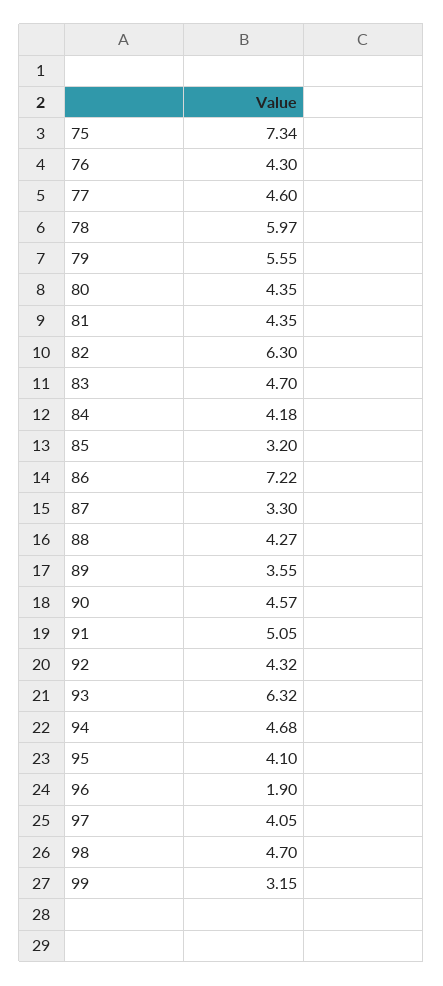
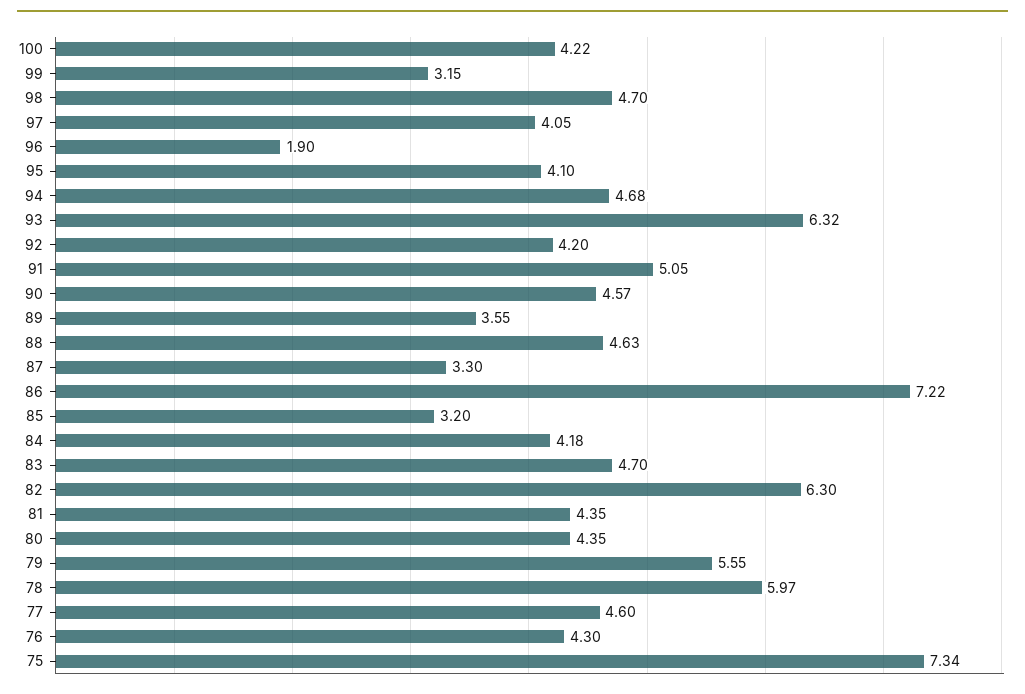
  {
    "75": 7.34,
    "76": 4.3,
    "77": 4.6,
    "78": 5.97,
    "79": 5.55,
    "80": 4.35,
    "81": 4.35,
    "82": 6.3,
    "83": 4.7,
    "84": 4.18,
    "85": 3.2,
    "86": 7.22,
    "87": 3.3,
-   "88": 4.27,
+   "88": 4.63,
    "89": 3.55,
    "90": 4.57,
    "91": 5.05,
-   "92": 4.32,
+   "92": 4.2,
    "93": 6.32,
    "94": 4.68,
    "95": 4.1,
    "96": 1.9,
    "97": 4.05,
    "98": 4.7,
-   "99": 3.15
+   "99": 3.15,
+   "100": 4.22
  }

